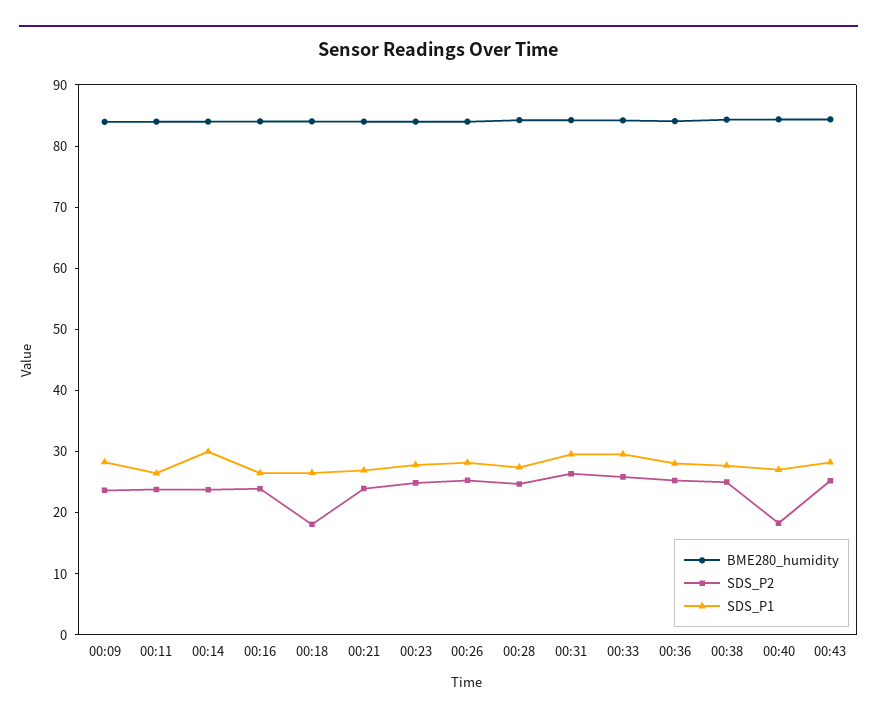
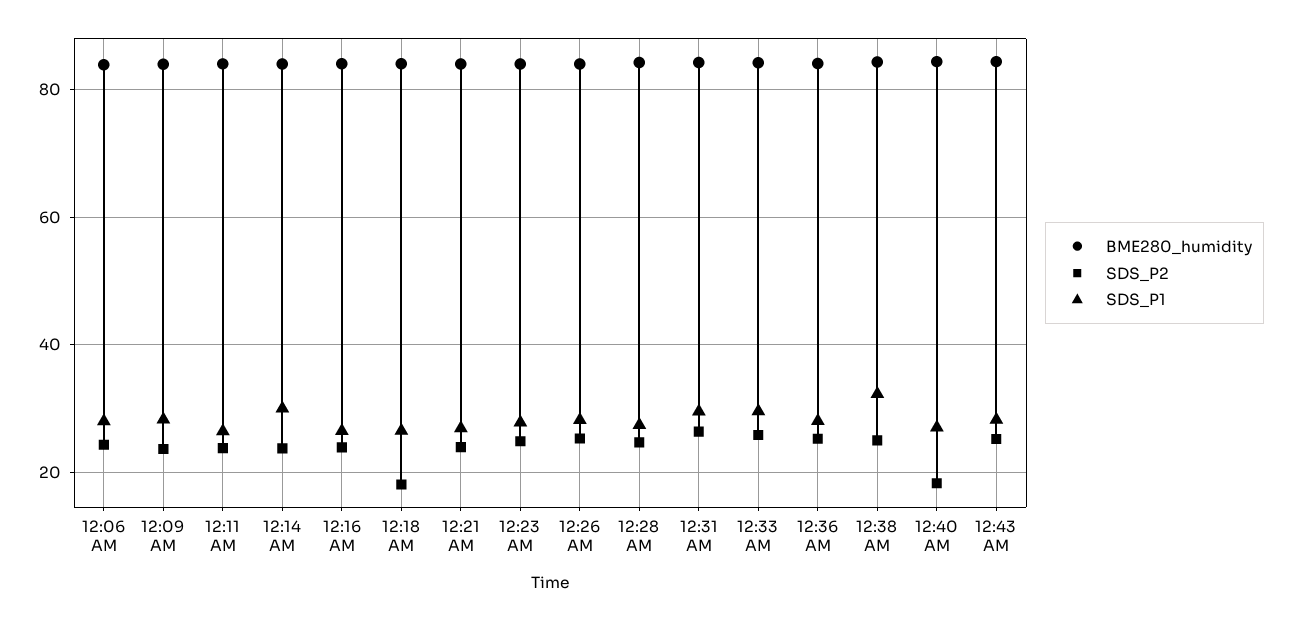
  {
    "BME280_humidity": {
      "00:09": 84,
      "00:11": 84,
      "00:14": 84,
      "00:16": 84,
      "00:18": 84,
      "00:21": 84,
      "00:23": 84,
      "00:26": 84,
      "00:28": 84,
      "00:31": 84,
      "00:33": 84,
      "00:36": 84,
      "00:38": 84,
      "00:40": 84,
-     "00:43": 84
+     "00:43": 84,
+     "12:06 AM": 84
    },
    "SDS_P2": {
      "00:09": 24,
      "00:11": 24,
      "00:14": 24,
      "00:16": 24,
      "00:18": 18,
      "00:21": 24,
      "00:23": 24,
      "00:26": 26,
      "00:28": 24,
      "00:31": 26,
      "00:33": 26,
      "00:36": 26,
      "00:38": 26,
      "00:40": 18,
-     "00:43": 26
+     "00:43": 26,
+     "12:06 AM": 24
    },
    "SDS_P1": {
      "00:09": 28,
      "00:11": 26,
      "00:14": 30,
      "00:16": 26,
      "00:18": 26,
      "00:21": 26,
      "00:23": 28,
      "00:26": 28,
      "00:28": 28,
      "00:31": 30,
      "00:33": 30,
      "00:36": 28,
-     "00:38": 28,
+     "00:38": 32,
      "00:40": 28,
-     "00:43": 28
+     "00:43": 28,
+     "12:06 AM": 28
    }
  }

